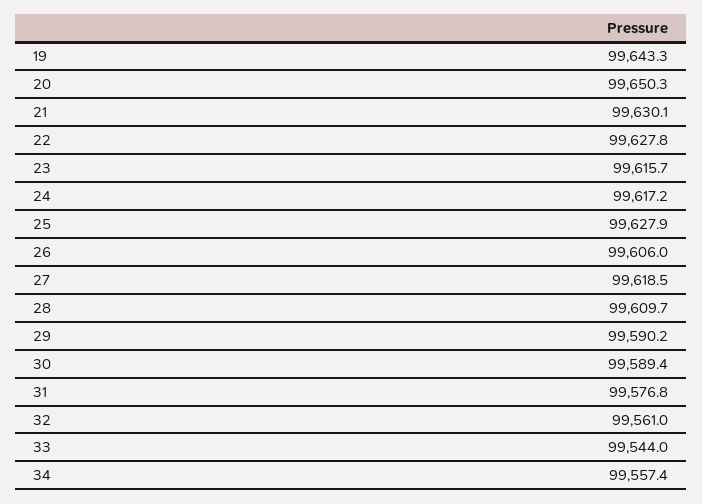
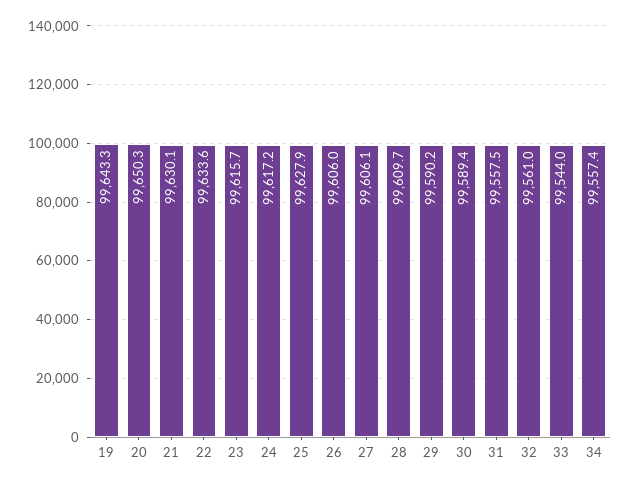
  {
    "19": 99643.3,
    "20": 99650.3,
    "21": 99630.1,
-   "22": 99627.8,
+   "22": 99633.6,
    "23": 99615.7,
    "24": 99617.2,
    "25": 99627.9,
    "26": 99606,
-   "27": 99618.5,
+   "27": 99606.1,
    "28": 99609.7,
    "29": 99590.2,
    "30": 99589.4,
-   "31": 99576.8,
+   "31": 99557.5,
    "32": 99561,
    "33": 99544,
    "34": 99557.4
  }

